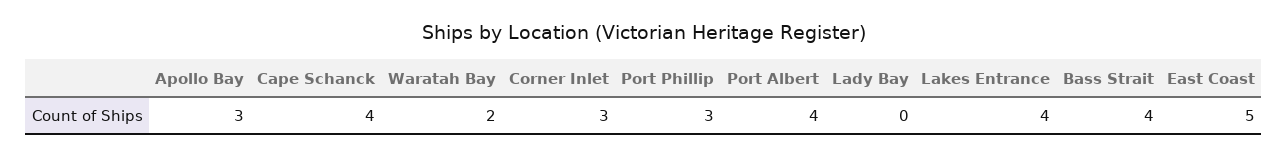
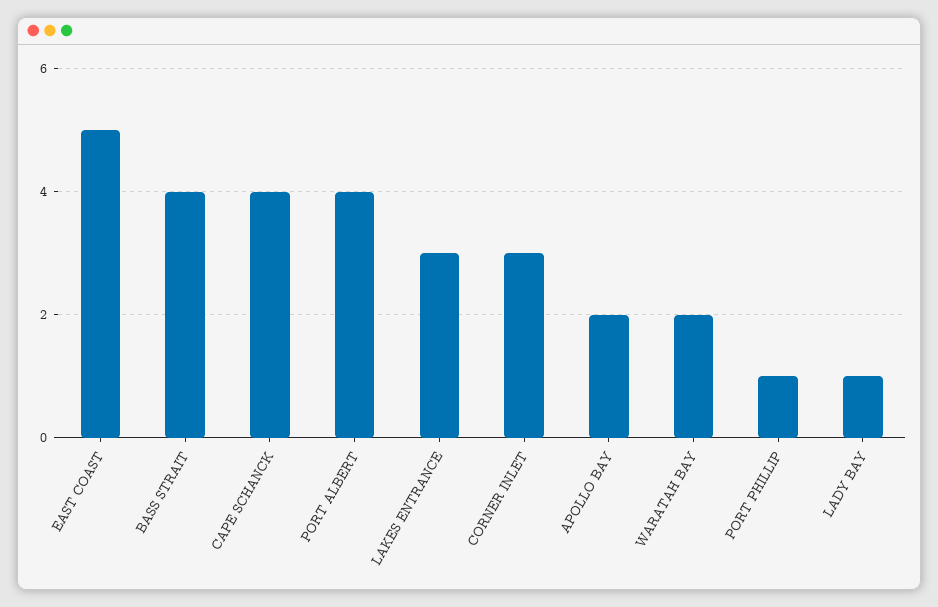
  {
-   "Apollo Bay": 3,
+   "Apollo Bay": 2,
    "Cape Schanck": 4,
    "Waratah Bay": 2,
    "Corner Inlet": 3,
-   "Port Phillip": 3,
+   "Port Phillip": 1,
    "Port Albert": 4,
-   "Lady Bay": 0,
+   "Lady Bay": 1,
-   "Lakes Entrance": 4,
+   "Lakes Entrance": 3,
    "Bass Strait": 4,
    "East Coast": 5
  }

